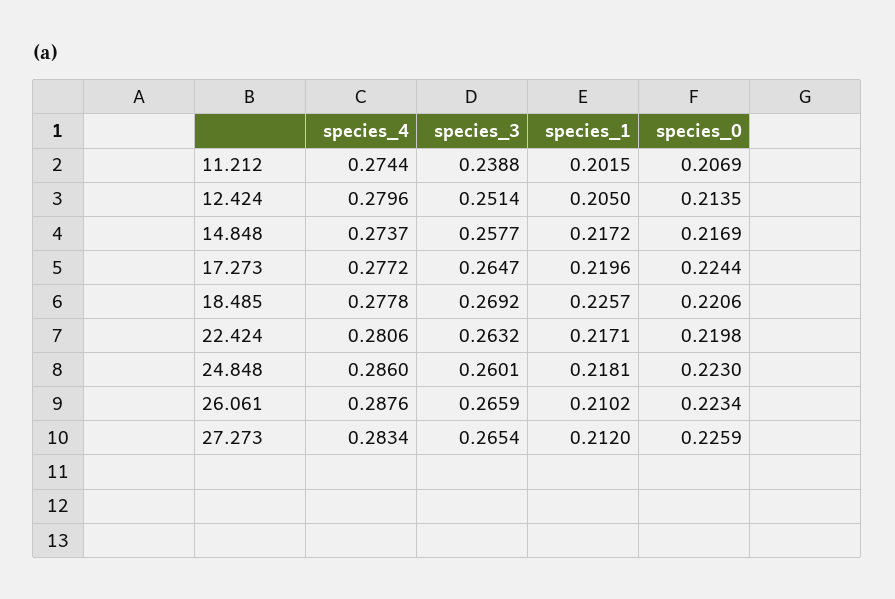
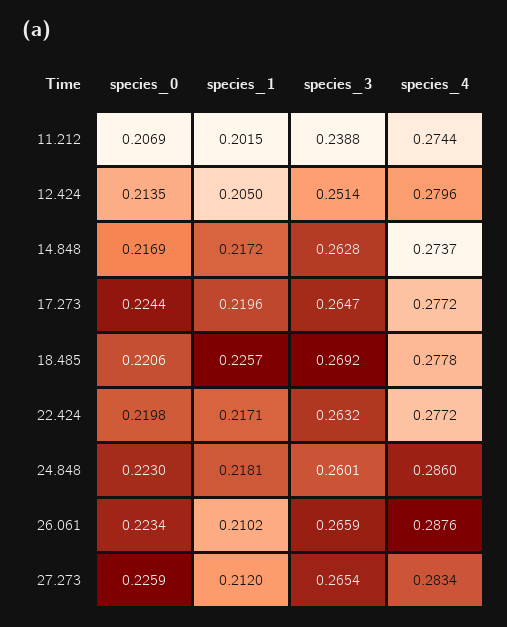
  {
    "species_4": {
      "11.212": 0.2744,
      "12.424": 0.2796,
      "14.848": 0.2737,
      "17.273": 0.2772,
      "18.485": 0.2778,
-     "22.424": 0.2806,
+     "22.424": 0.2772,
      "24.848": 0.286,
      "26.061": 0.2876,
      "27.273": 0.2834
    },
    "species_3": {
      "11.212": 0.2388,
      "12.424": 0.2514,
-     "14.848": 0.2577,
+     "14.848": 0.2628,
      "17.273": 0.2647,
      "18.485": 0.2692,
      "22.424": 0.2632,
      "24.848": 0.2601,
      "26.061": 0.2659,
      "27.273": 0.2654
    },
    "species_1": {
      "11.212": 0.2015,
      "12.424": 0.205,
      "14.848": 0.2172,
      "17.273": 0.2196,
      "18.485": 0.2257,
      "22.424": 0.2171,
      "24.848": 0.2181,
      "26.061": 0.2102,
      "27.273": 0.212
    },
    "species_0": {
      "11.212": 0.2069,
      "12.424": 0.2135,
      "14.848": 0.2169,
      "17.273": 0.2244,
      "18.485": 0.2206,
      "22.424": 0.2198,
      "24.848": 0.223,
      "26.061": 0.2234,
      "27.273": 0.2259
    }
  }

